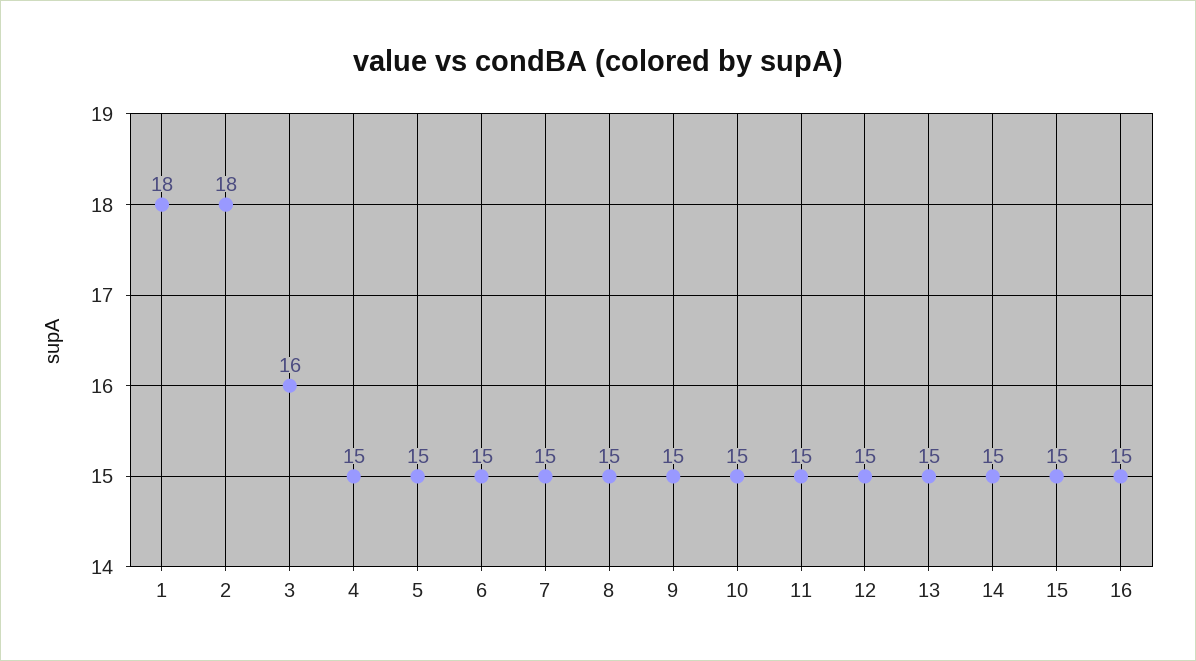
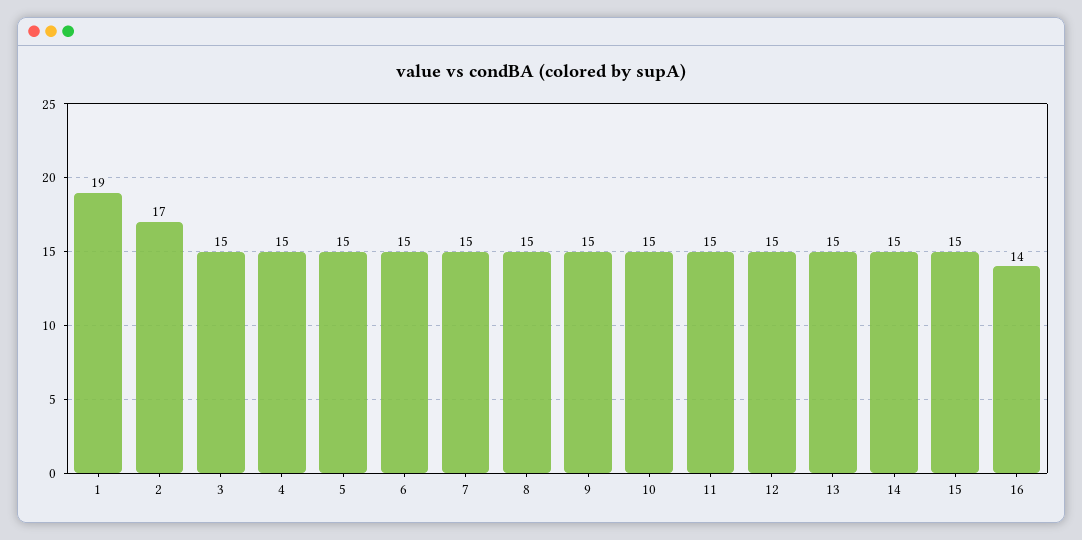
  {
-   "1": 18,
+   "1": 19,
-   "2": 18,
+   "2": 17,
-   "3": 16,
+   "3": 15,
    "4": 15,
    "5": 15,
    "6": 15,
    "7": 15,
    "8": 15,
    "9": 15,
    "10": 15,
    "11": 15,
    "12": 15,
    "13": 15,
    "14": 15,
    "15": 15,
-   "16": 15
+   "16": 14
  }

